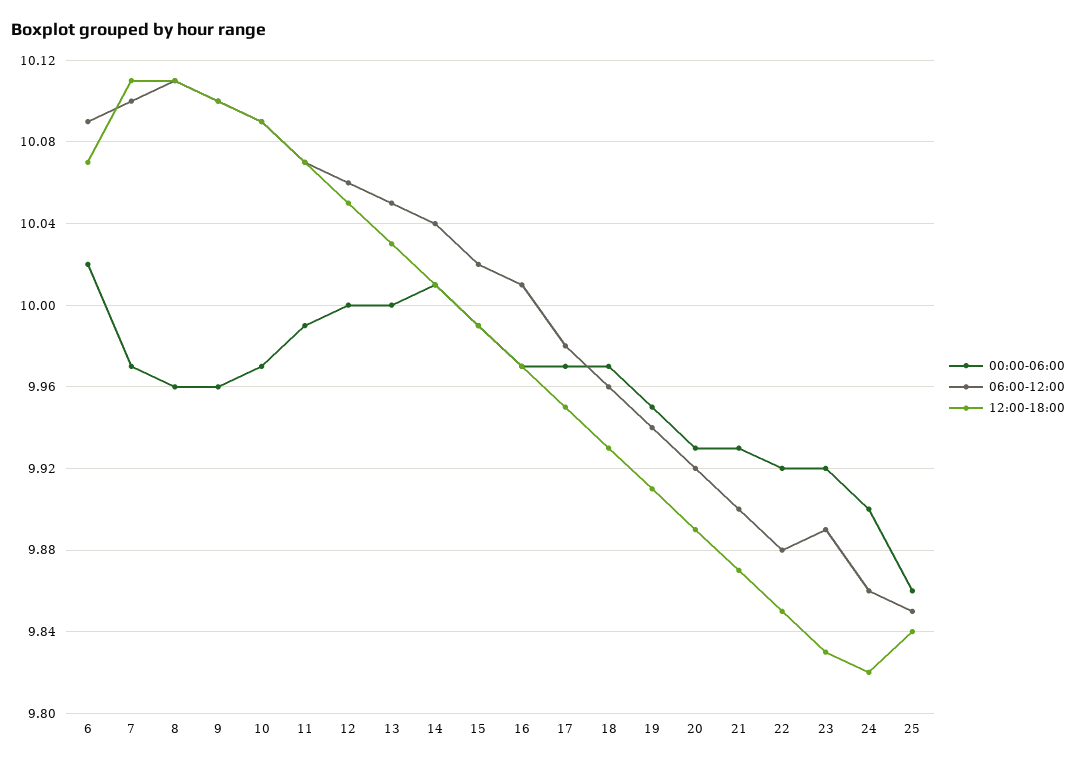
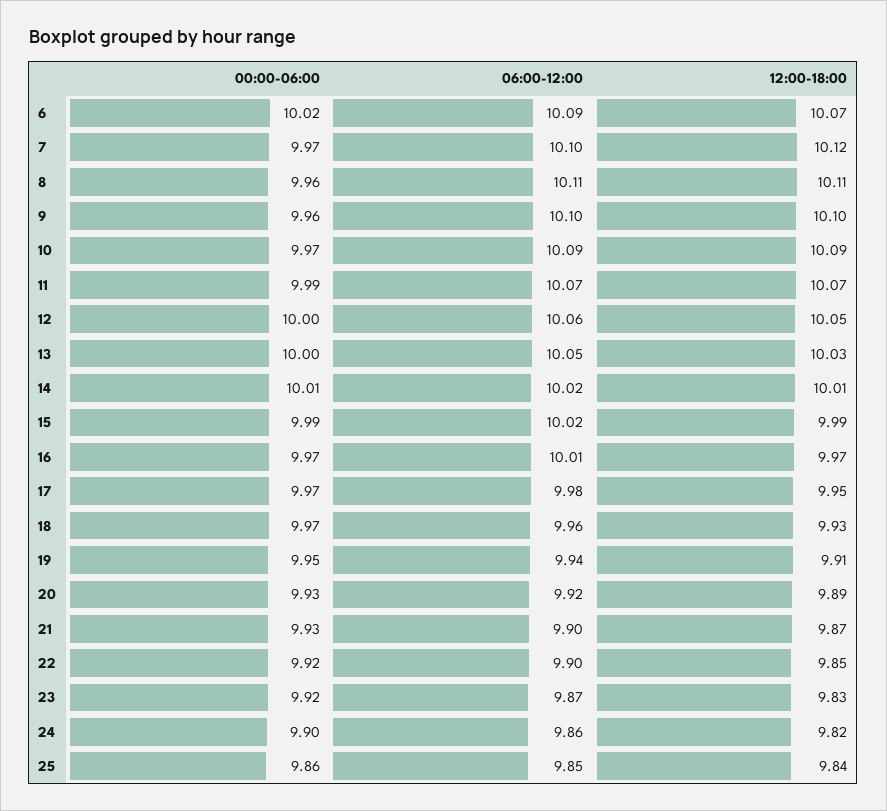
  {
    "00:00-06:00": {
      "6": 10.02,
      "7": 9.97,
      "8": 9.96,
      "9": 9.96,
      "10": 9.97,
      "11": 9.99,
      "12": 10,
      "13": 10,
      "14": 10.01,
      "15": 9.99,
      "16": 9.97,
      "17": 9.97,
      "18": 9.97,
      "19": 9.95,
      "20": 9.93,
      "21": 9.93,
      "22": 9.92,
      "23": 9.92,
      "24": 9.9,
      "25": 9.86
    },
    "06:00-12:00": {
      "6": 10.09,
      "7": 10.1,
      "8": 10.11,
      "9": 10.1,
      "10": 10.09,
      "11": 10.07,
      "12": 10.06,
      "13": 10.05,
-     "14": 10.04,
+     "14": 10.02,
      "15": 10.02,
      "16": 10.01,
      "17": 9.98,
      "18": 9.96,
      "19": 9.94,
      "20": 9.92,
      "21": 9.9,
-     "22": 9.88,
+     "22": 9.9,
-     "23": 9.89,
+     "23": 9.87,
      "24": 9.86,
      "25": 9.85
    },
    "12:00-18:00": {
      "6": 10.07,
-     "7": 10.11,
+     "7": 10.12,
      "8": 10.11,
      "9": 10.1,
      "10": 10.09,
      "11": 10.07,
      "12": 10.05,
      "13": 10.03,
      "14": 10.01,
      "15": 9.99,
      "16": 9.97,
      "17": 9.95,
      "18": 9.93,
      "19": 9.91,
      "20": 9.89,
      "21": 9.87,
      "22": 9.85,
      "23": 9.83,
      "24": 9.82,
      "25": 9.84
    }
  }

